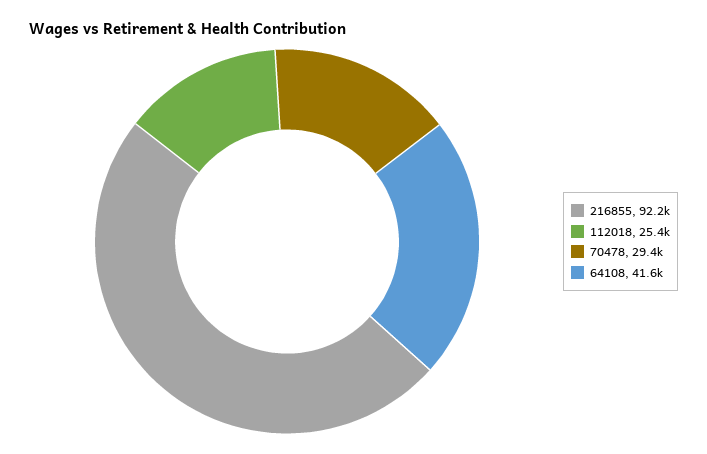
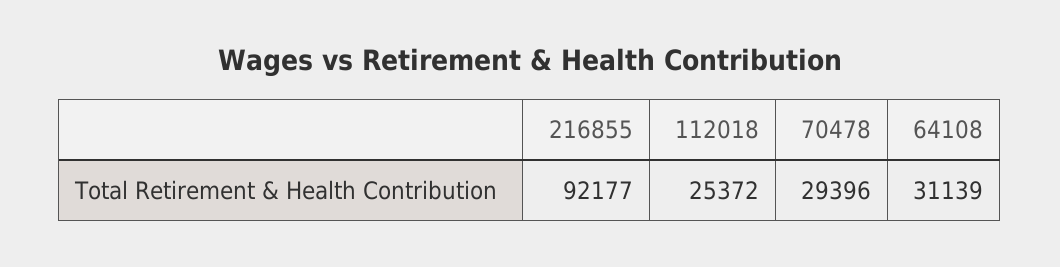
  {
    "216855": 92177,
    "112018": 25372,
    "70478": 29396,
-   "64108": 41600
+   "64108": 31139
  }

